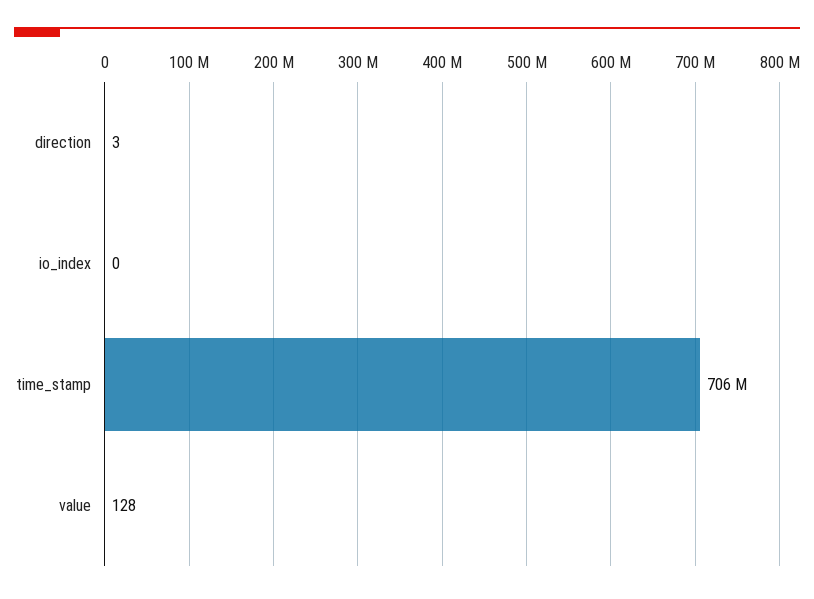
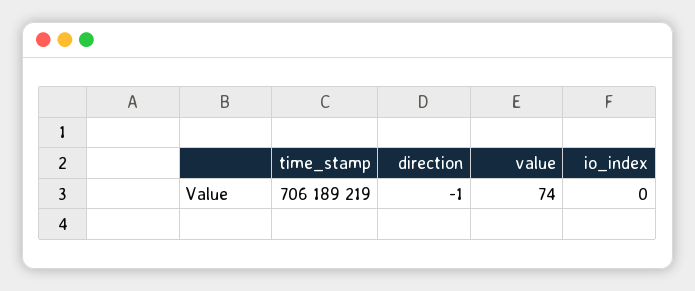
  {
-   "direction": 3,
+   "direction": -1,
    "io_index": 0,
    "time_stamp": 706189219,
-   "value": 128
+   "value": 74
  }

